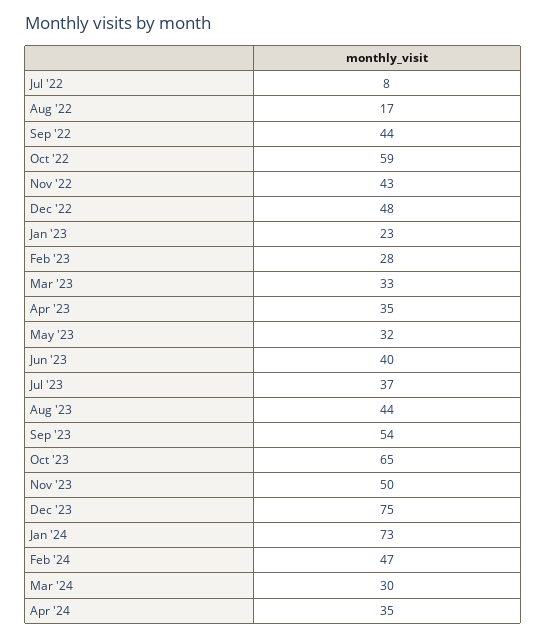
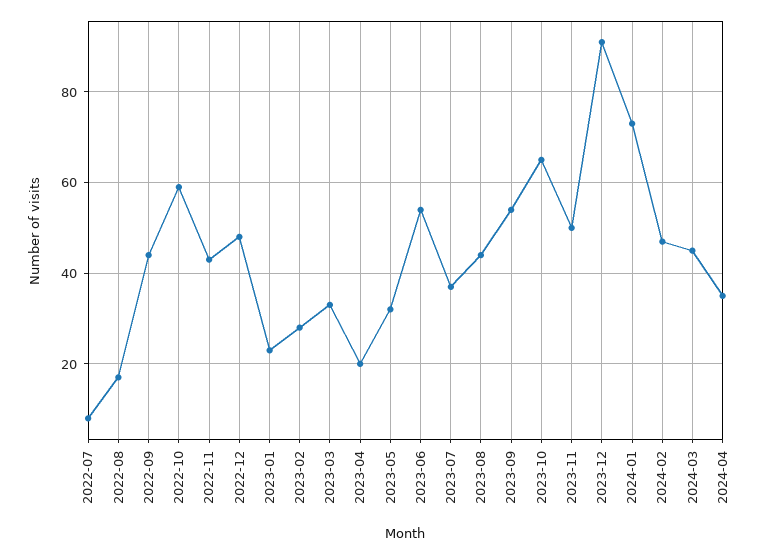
  {
    "Jul '22": 8,
    "Aug '22": 17,
    "Sep '22": 44,
    "Oct '22": 59,
    "Nov '22": 43,
    "Dec '22": 48,
    "Jan '23": 23,
    "Feb '23": 28,
    "Mar '23": 33,
-   "Apr '23": 35,
+   "Apr '23": 20,
    "May '23": 32,
-   "Jun '23": 40,
+   "Jun '23": 55,
    "Jul '23": 37,
    "Aug '23": 44,
    "Sep '23": 54,
    "Oct '23": 65,
    "Nov '23": 50,
-   "Dec '23": 75,
+   "Dec '23": 90,
    "Jan '24": 73,
    "Feb '24": 47,
-   "Mar '24": 30,
+   "Mar '24": 45,
    "Apr '24": 35
  }

